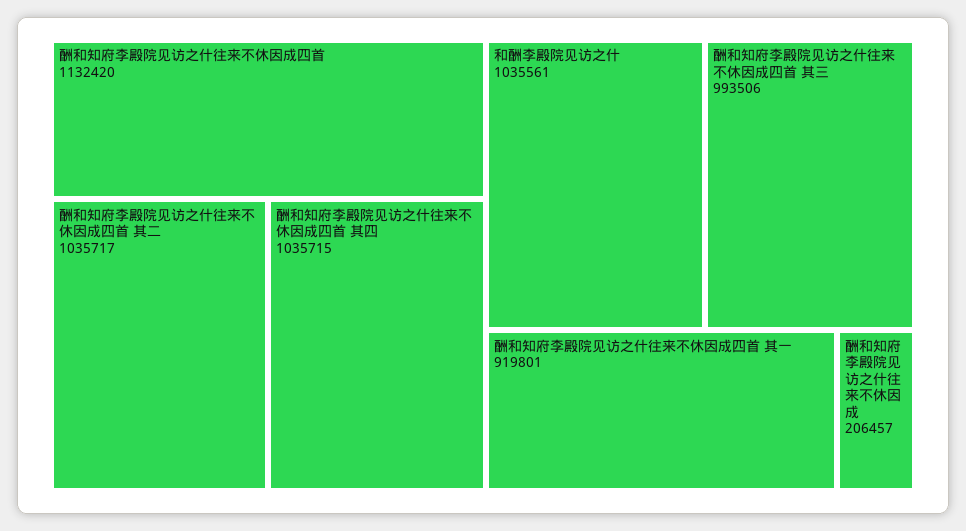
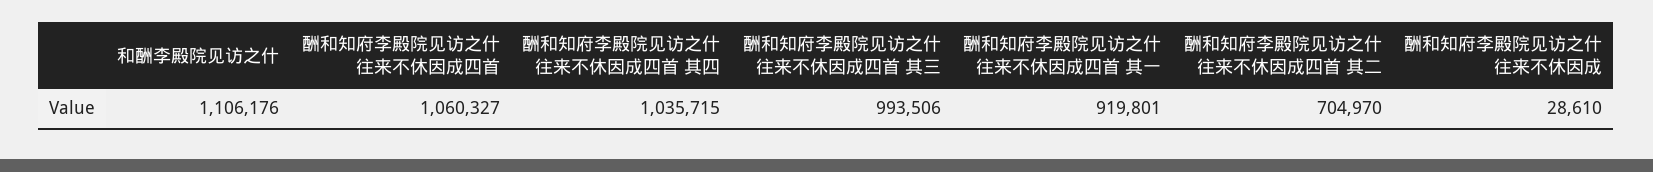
  {
-   "酬和知府李殿院见访之什往来不休因成四首": 1132420,
+   "酬和知府李殿院见访之什往来不休因成四首": 1060327,
-   "酬和知府李殿院见访之什往来不休因成四首 其二": 1035717,
+   "酬和知府李殿院见访之什往来不休因成四首 其二": 704970,
    "酬和知府李殿院见访之什往来不休因成四首 其四": 1035715,
-   "和酬李殿院见访之什": 1035561,
+   "和酬李殿院见访之什": 1106176,
    "酬和知府李殿院见访之什往来不休因成四首 其三": 993506,
    "酬和知府李殿院见访之什往来不休因成四首 其一": 919801,
-   "酬和知府李殿院见访之什往来不休因成": 206457
+   "酬和知府李殿院见访之什往来不休因成": 28610
  }

